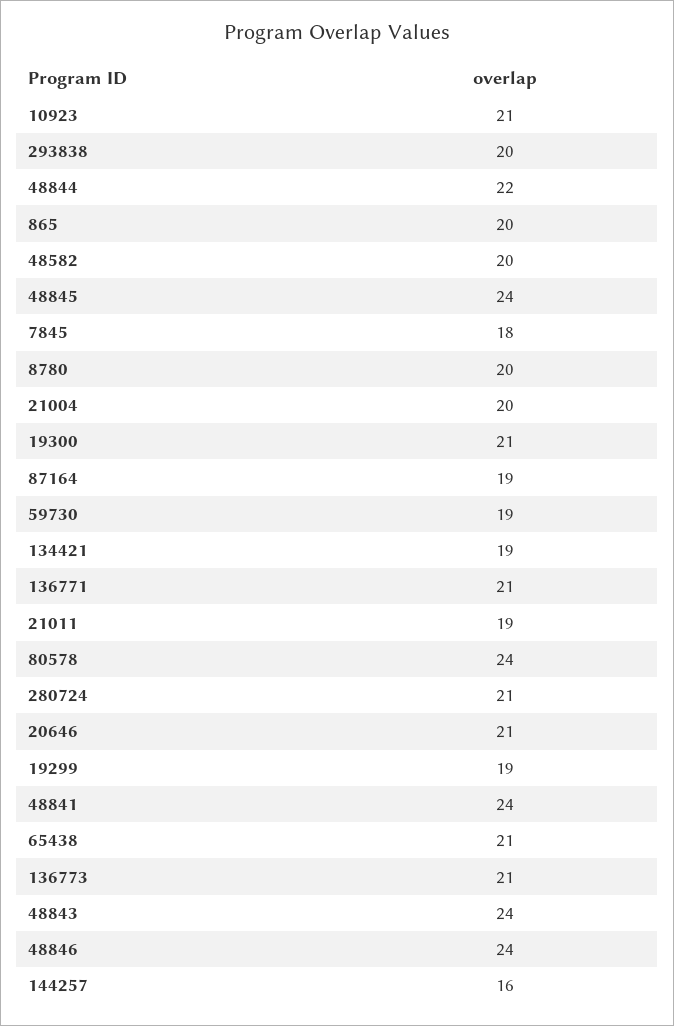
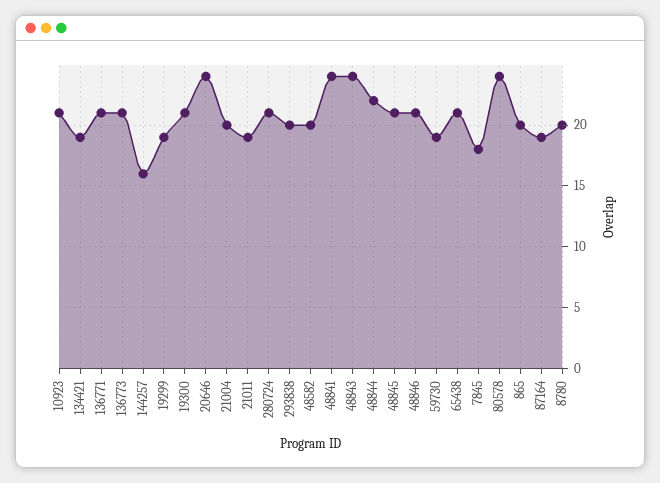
  {
    "10923": 21,
    "293838": 20,
    "48844": 22,
    "865": 20,
    "48582": 20,
-   "48845": 24,
+   "48845": 21,
    "7845": 18,
    "8780": 20,
    "21004": 20,
    "19300": 21,
    "87164": 19,
    "59730": 19,
    "134421": 19,
    "136771": 21,
    "21011": 19,
    "80578": 24,
    "280724": 21,
-   "20646": 21,
+   "20646": 24,
    "19299": 19,
    "48841": 24,
    "65438": 21,
    "136773": 21,
    "48843": 24,
-   "48846": 24,
+   "48846": 21,
    "144257": 16
  }

